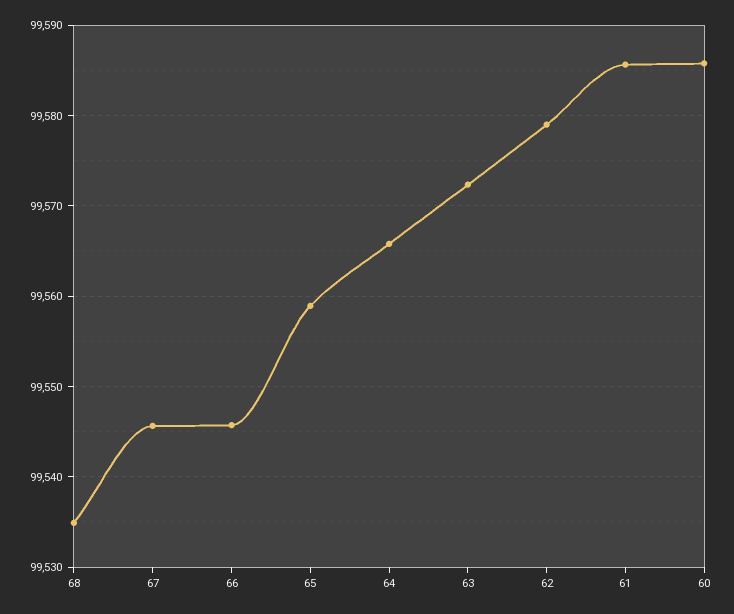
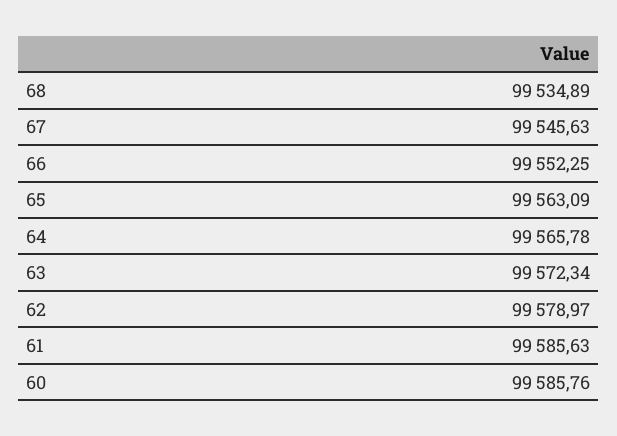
  {
    "68": 99534.89,
    "67": 99545.63,
-   "66": 99546,
+   "66": 99552.25,
-   "65": 99559,
+   "65": 99563.09,
    "64": 99565.78,
    "63": 99572.34,
    "62": 99578.97,
    "61": 99585.63,
    "60": 99585.76
  }

